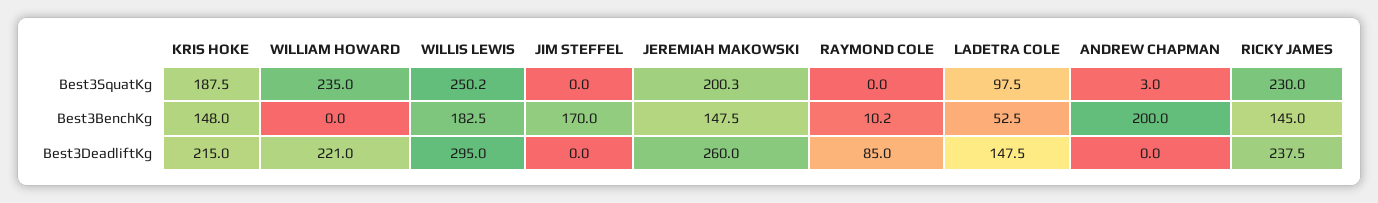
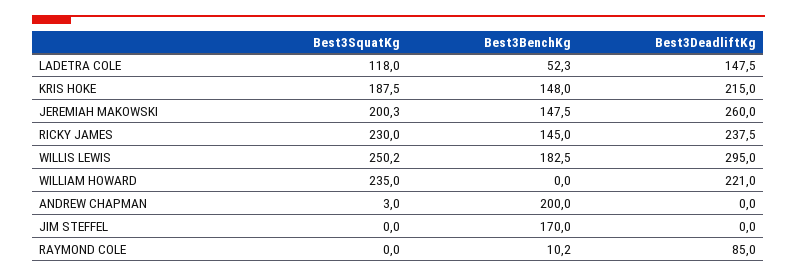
  {
    "KRIS HOKE": {
      "Best3SquatKg": 187.5,
      "Best3BenchKg": 148,
      "Best3DeadliftKg": 215
    },
    "WILLIAM HOWARD": {
      "Best3SquatKg": 235,
      "Best3BenchKg": 0,
      "Best3DeadliftKg": 221
    },
    "WILLIS LEWIS": {
      "Best3SquatKg": 250.2,
      "Best3BenchKg": 182.5,
      "Best3DeadliftKg": 295
    },
    "JIM STEFFEL": {
      "Best3SquatKg": 0,
      "Best3BenchKg": 170,
      "Best3DeadliftKg": 0
    },
    "JEREMIAH MAKOWSKI": {
      "Best3SquatKg": 200.3,
      "Best3BenchKg": 147.5,
      "Best3DeadliftKg": 260
    },
    "RAYMOND COLE": {
      "Best3SquatKg": 0,
      "Best3BenchKg": 10.2,
      "Best3DeadliftKg": 85
    },
    "LADETRA COLE": {
-     "Best3SquatKg": 97.5,
+     "Best3SquatKg": 118,
-     "Best3BenchKg": 52.5,
+     "Best3BenchKg": 52.3,
      "Best3DeadliftKg": 147.5
    },
    "ANDREW CHAPMAN": {
      "Best3SquatKg": 3,
      "Best3BenchKg": 200,
      "Best3DeadliftKg": 0
    },
    "RICKY JAMES": {
      "Best3SquatKg": 230,
      "Best3BenchKg": 145,
      "Best3DeadliftKg": 237.5
    }
  }

